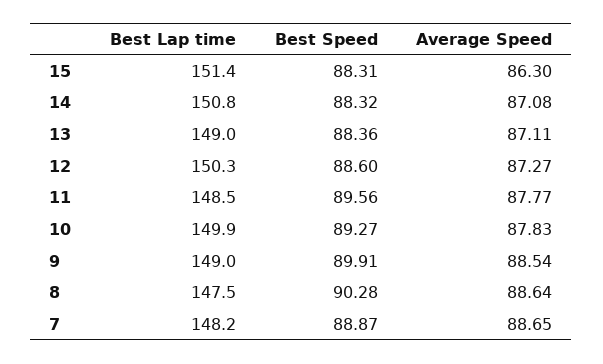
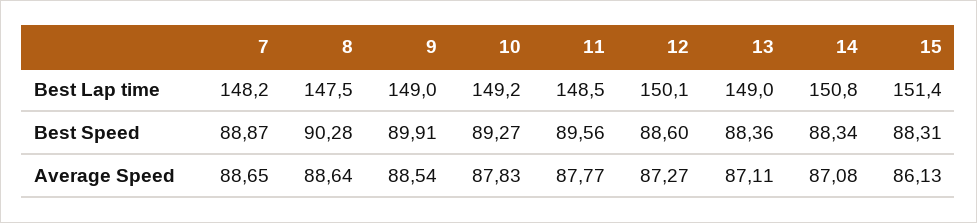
  {
    "Best Lap time": {
      "15": 151.4,
      "14": 150.8,
      "13": 149,
-     "12": 150.3,
+     "12": 150.1,
      "11": 148.5,
-     "10": 149.9,
+     "10": 149.2,
      "9": 149,
      "8": 147.5,
      "7": 148.2
    },
    "Best Speed": {
      "15": 88.31,
-     "14": 88.32,
+     "14": 88.34,
      "13": 88.36,
      "12": 88.6,
      "11": 89.56,
      "10": 89.27,
      "9": 89.91,
      "8": 90.28,
      "7": 88.87
    },
    "Average Speed": {
-     "15": 86.3,
+     "15": 86.13,
      "14": 87.08,
      "13": 87.11,
      "12": 87.27,
      "11": 87.77,
      "10": 87.83,
      "9": 88.54,
      "8": 88.64,
      "7": 88.65
    }
  }

